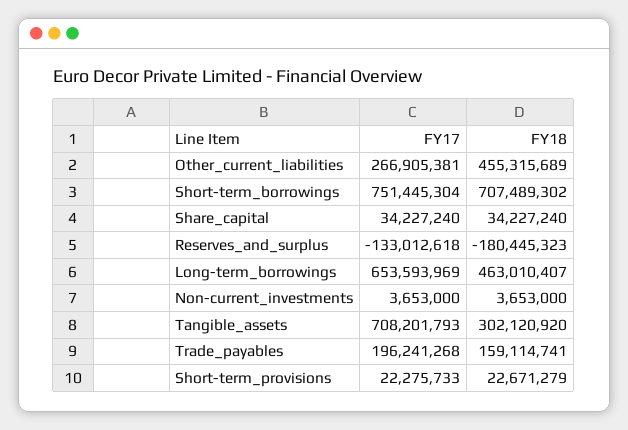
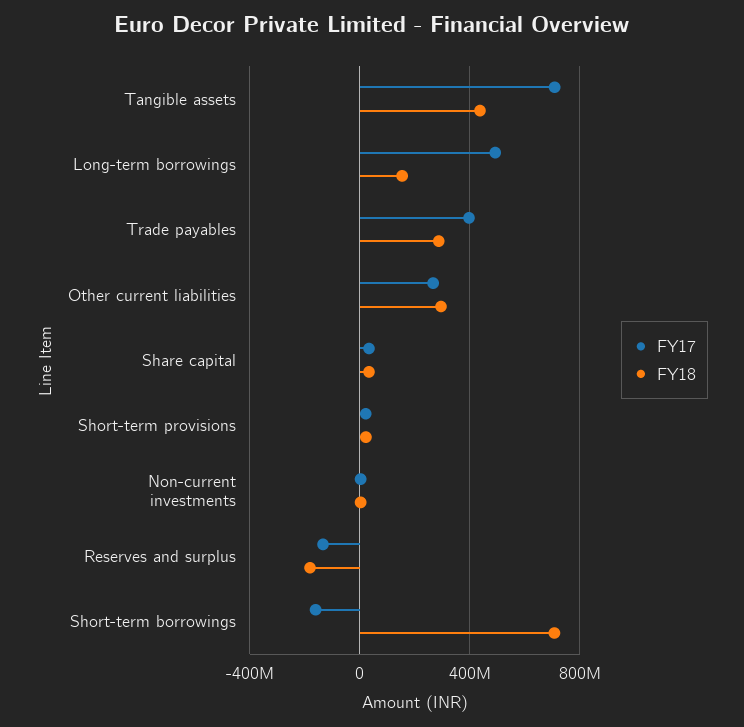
  {
    "FY17": {
      "Other_current_liabilities": 266905381,
-     "Short-term_borrowings": 751445304,
+     "Short-term_borrowings": -150000000,
      "Share_capital": 34227240,
      "Reserves_and_surplus": -133012618,
-     "Long-term_borrowings": 653593969,
+     "Long-term_borrowings": 500000000,
      "Non-current_investments": 3653000,
      "Tangible_assets": 708201793,
-     "Trade_payables": 196241268,
+     "Trade_payables": 400000000,
      "Short-term_provisions": 22275733
    },
    "FY18": {
-     "Other_current_liabilities": 455315689,
+     "Other_current_liabilities": 300000000,
      "Short-term_borrowings": 707489302,
      "Share_capital": 34227240,
      "Reserves_and_surplus": -180445323,
-     "Long-term_borrowings": 463010407,
+     "Long-term_borrowings": 150000000,
      "Non-current_investments": 3653000,
-     "Tangible_assets": 302120920,
+     "Tangible_assets": 450000000,
-     "Trade_payables": 159114741,
+     "Trade_payables": 300000000,
      "Short-term_provisions": 22671279
    }
  }

